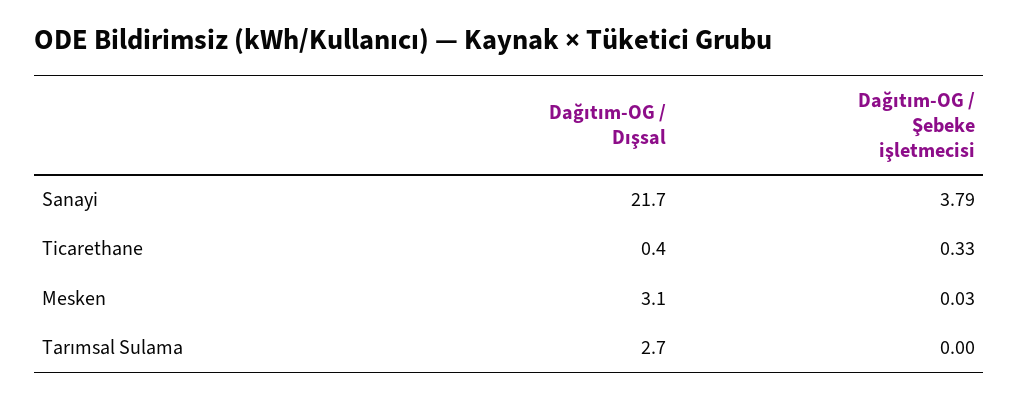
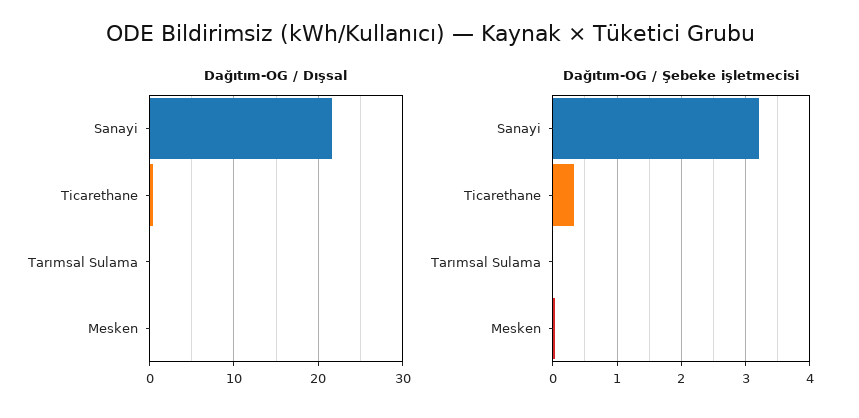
  {
    "Dağıtım-OG / Dışsal": {
      "Sanayi": 21.7,
      "Ticarethane": 0.4,
-     "Mesken": 3.1,
+     "Mesken": 0,
-     "Tarımsal Sulama": 2.7
+     "Tarımsal Sulama": 0
    },
    "Dağıtım-OG / Şebeke işletmecisi": {
-     "Sanayi": 3.79,
+     "Sanayi": 3.2,
      "Ticarethane": 0.33,
      "Mesken": 0.03,
      "Tarımsal Sulama": 0
    }
  }

